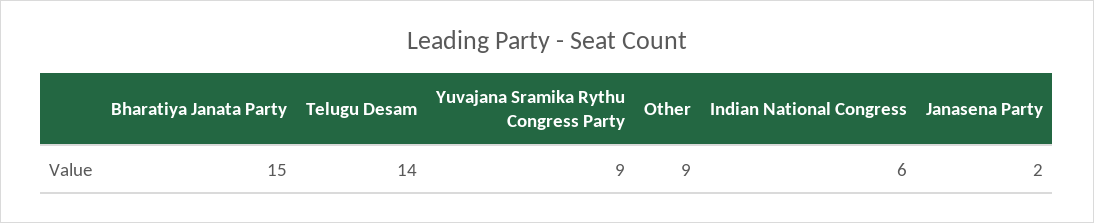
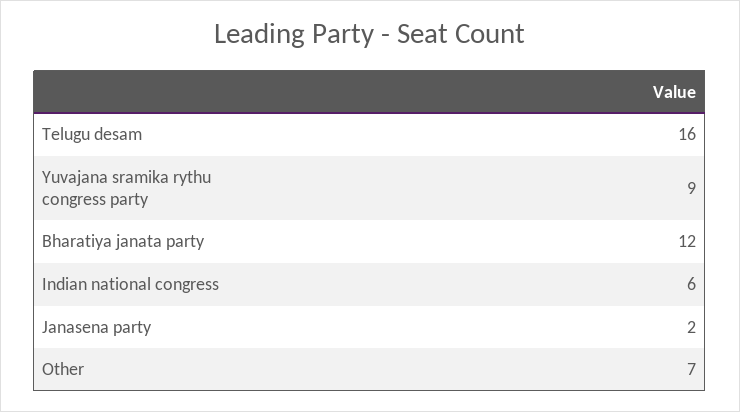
  {
-   "Bharatiya Janata Party": 15,
+   "Bharatiya Janata Party": 12,
-   "Telugu Desam": 14,
+   "Telugu Desam": 16,
    "Yuvajana Sramika Rythu Congress Party": 9,
-   "Other": 9,
+   "Other": 7,
    "Indian National Congress": 6,
    "Janasena Party": 2
  }

